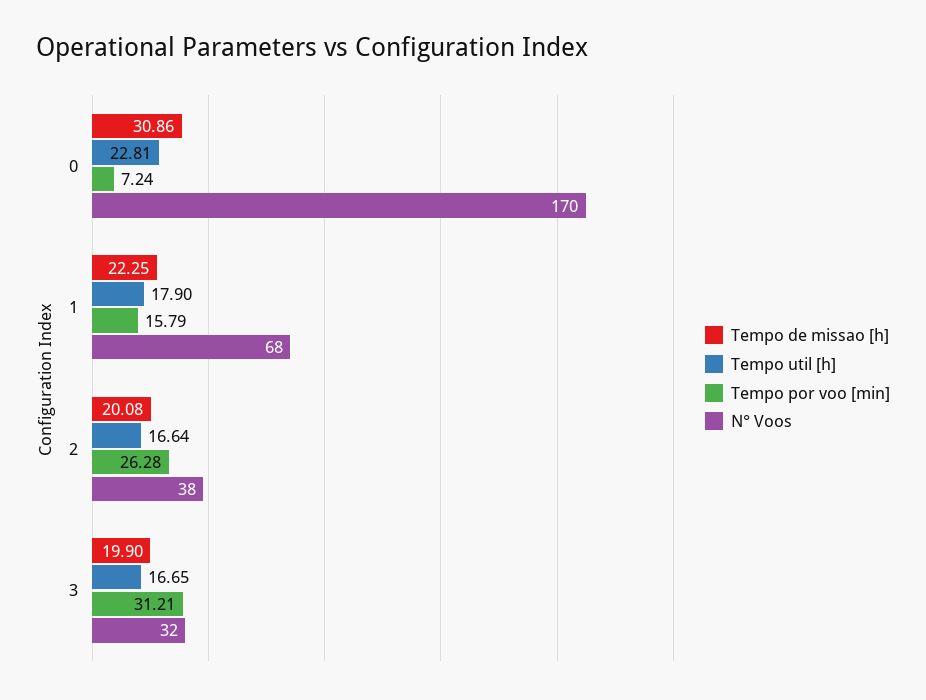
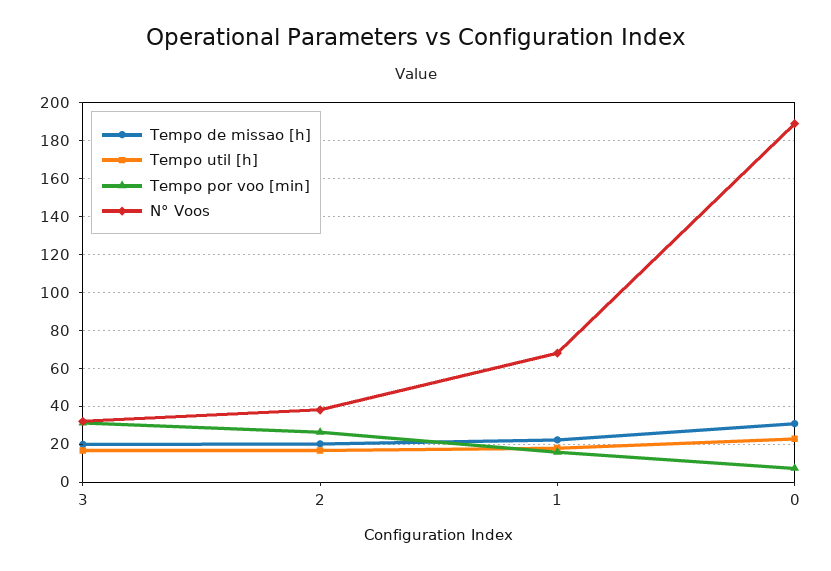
  {
    "Tempo de missao [h]": {
      "0": 30.86,
      "1": 22.25,
      "2": 20.08,
      "3": 19.9
    },
    "Tempo util [h]": {
      "0": 22.81,
      "1": 17.9,
      "2": 16.64,
      "3": 16.65
    },
    "Tempo por voo [min]": {
      "0": 7.24,
      "1": 15.79,
      "2": 26.28,
      "3": 31.21
    },
    "N° Voos": {
-     "0": 170,
+     "0": 190,
      "1": 68,
      "2": 38,
      "3": 32
    }
  }

